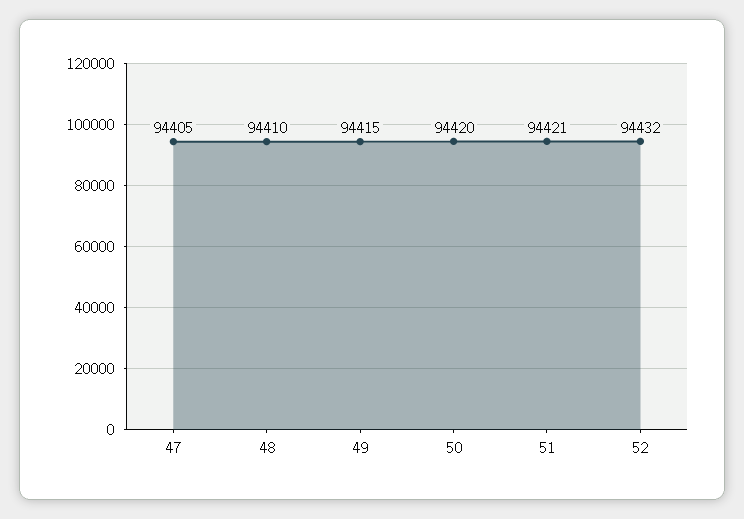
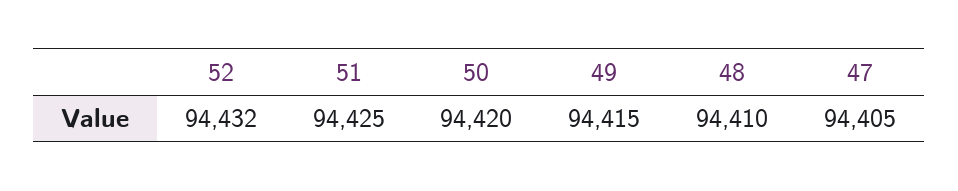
  {
    "47": 94405,
    "48": 94410,
    "49": 94415,
    "50": 94420,
-   "51": 94421,
+   "51": 94425,
    "52": 94432
  }

